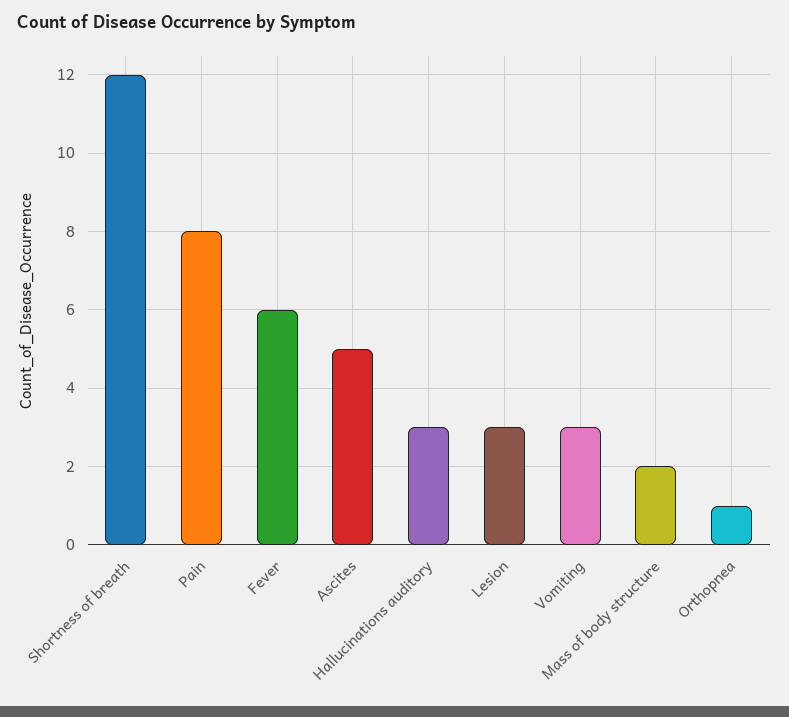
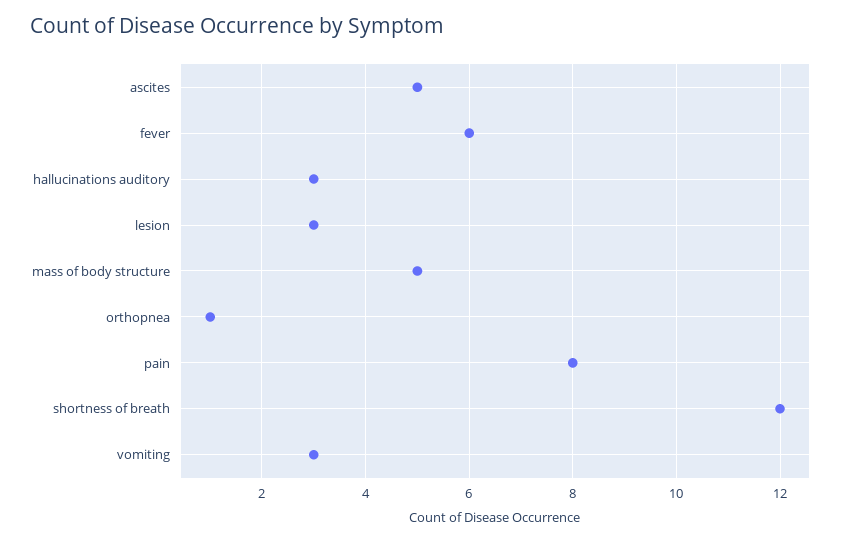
  {
    "Shortness of breath": 12,
    "Pain": 8,
    "Fever": 6,
    "Ascites": 5,
    "Hallucinations auditory": 3,
    "Lesion": 3,
    "Vomiting": 3,
-   "Mass of body structure": 2,
+   "Mass of body structure": 5,
    "Orthopnea": 1
  }

